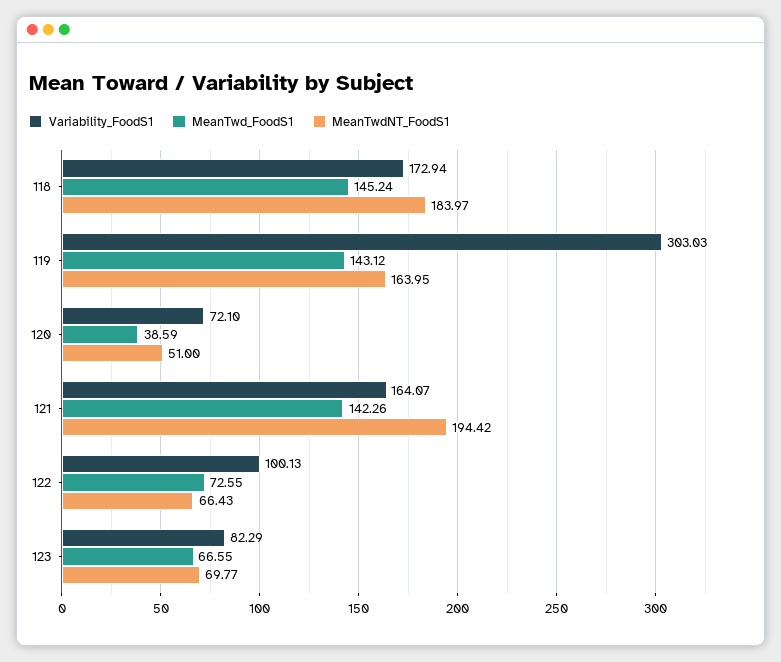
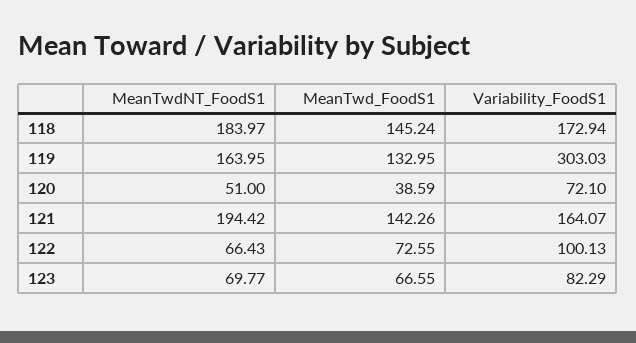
  {
    "Variability_FoodS1": {
      "118": 172.94,
      "119": 303.03,
      "120": 72.1,
      "121": 164.07,
      "122": 100.13,
      "123": 82.29
    },
    "MeanTwd_FoodS1": {
      "118": 145.24,
-     "119": 143.12,
+     "119": 132.95,
      "120": 38.59,
      "121": 142.26,
      "122": 72.55,
      "123": 66.55
    },
    "MeanTwdNT_FoodS1": {
      "118": 183.97,
      "119": 163.95,
      "120": 51,
      "121": 194.42,
      "122": 66.43,
      "123": 69.77
    }
  }

